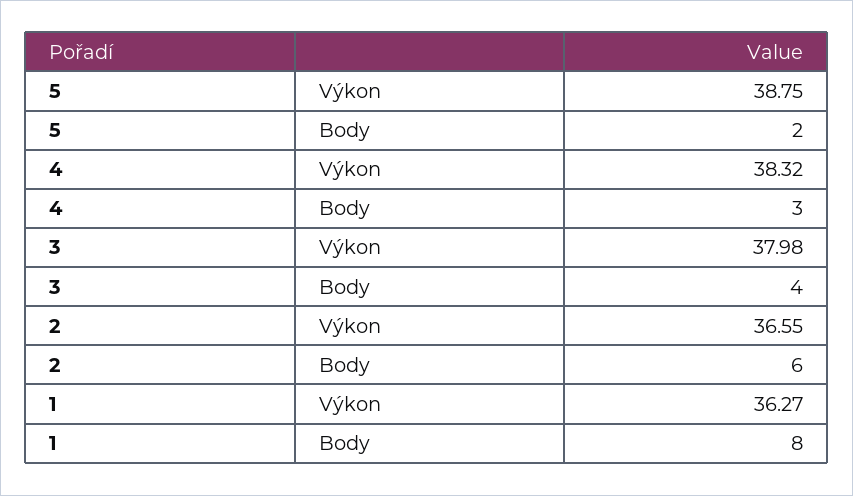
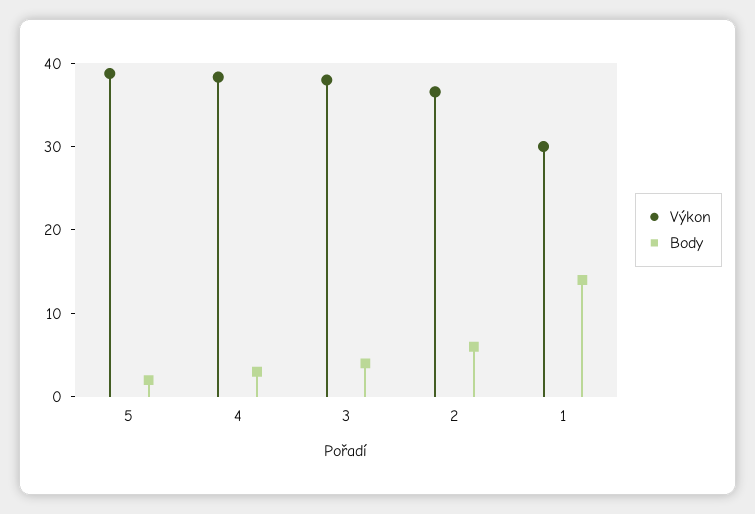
  {
    "Výkon": {
      "5": 38.75,
      "4": 38.32,
      "3": 37.98,
      "2": 36.55,
-     "1": 36.27
+     "1": 30
    },
    "Body": {
      "5": 2,
      "4": 3,
      "3": 4,
      "2": 6,
-     "1": 8
+     "1": 14
    }
  }

